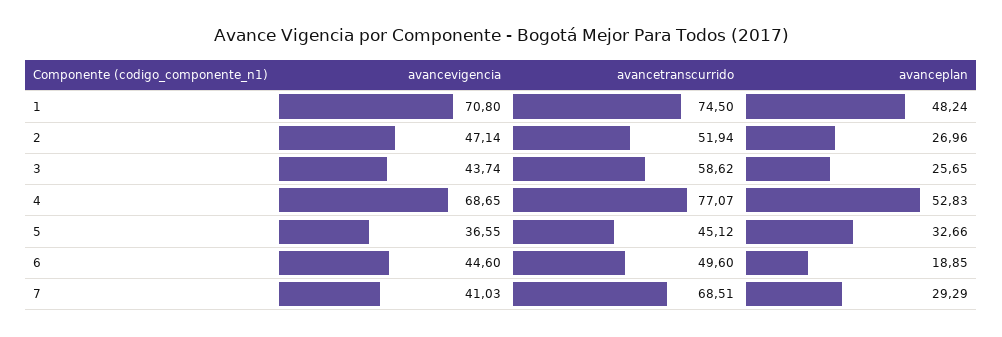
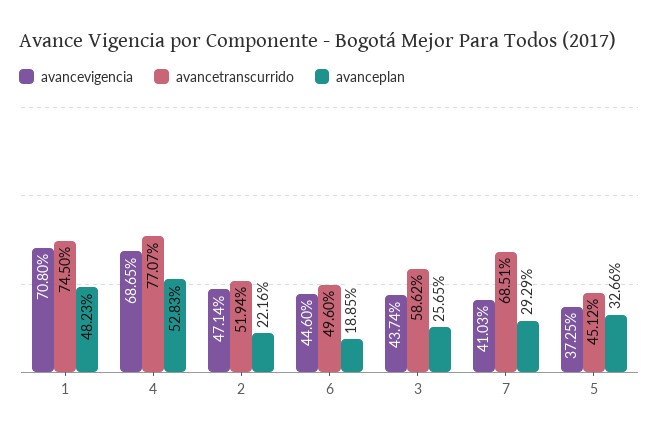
  {
    "avancevigencia": {
      "1": 70.8,
      "2": 47.14,
      "3": 43.74,
      "4": 68.65,
-     "5": 36.55,
+     "5": 37.25,
      "6": 44.6,
      "7": 41.03
    },
    "avancetranscurrido": {
      "1": 74.5,
      "2": 51.94,
      "3": 58.62,
      "4": 77.07,
      "5": 45.12,
      "6": 49.6,
      "7": 68.51
    },
    "avanceplan": {
-     "1": 48.24,
+     "1": 48.23,
-     "2": 26.96,
+     "2": 22.16,
      "3": 25.65,
      "4": 52.83,
      "5": 32.66,
      "6": 18.85,
      "7": 29.29
    }
  }

